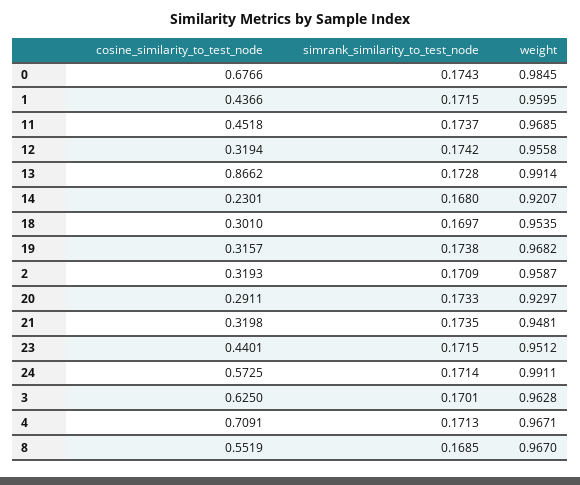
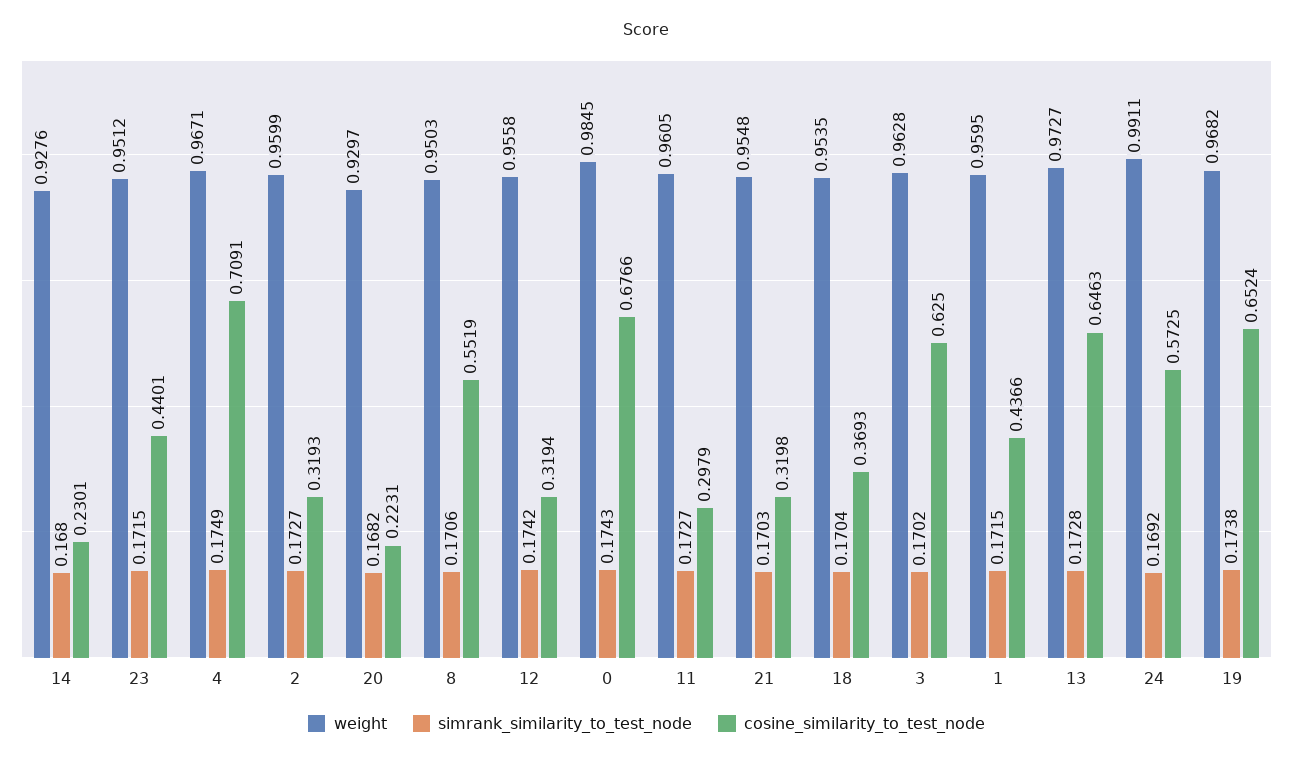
  {
    "cosine_similarity_to_test_node": {
      "0": 0.6766,
      "1": 0.4366,
-     "11": 0.4518,
+     "11": 0.2979,
      "12": 0.3194,
-     "13": 0.8662,
+     "13": 0.6463,
      "14": 0.2301,
-     "18": 0.301,
+     "18": 0.3693,
-     "19": 0.3157,
+     "19": 0.6524,
      "2": 0.3193,
-     "20": 0.2911,
+     "20": 0.2231,
      "21": 0.3198,
      "23": 0.4401,
      "24": 0.5725,
      "3": 0.625,
      "4": 0.7091,
      "8": 0.5519
    },
    "simrank_similarity_to_test_node": {
      "0": 0.1743,
      "1": 0.1715,
-     "11": 0.1737,
+     "11": 0.1727,
      "12": 0.1742,
      "13": 0.1728,
      "14": 0.168,
-     "18": 0.1697,
+     "18": 0.1704,
      "19": 0.1738,
-     "2": 0.1709,
+     "2": 0.1727,
-     "20": 0.1733,
+     "20": 0.1682,
-     "21": 0.1735,
+     "21": 0.1703,
      "23": 0.1715,
-     "24": 0.1714,
+     "24": 0.1692,
-     "3": 0.1701,
+     "3": 0.1702,
-     "4": 0.1713,
+     "4": 0.1749,
-     "8": 0.1685
+     "8": 0.1706
    },
    "weight": {
      "0": 0.9845,
      "1": 0.9595,
-     "11": 0.9685,
+     "11": 0.9605,
      "12": 0.9558,
-     "13": 0.9914,
+     "13": 0.9727,
-     "14": 0.9207,
+     "14": 0.9276,
      "18": 0.9535,
      "19": 0.9682,
-     "2": 0.9587,
+     "2": 0.9599,
      "20": 0.9297,
-     "21": 0.9481,
+     "21": 0.9548,
      "23": 0.9512,
      "24": 0.9911,
      "3": 0.9628,
      "4": 0.9671,
-     "8": 0.967
+     "8": 0.9503
    }
  }

